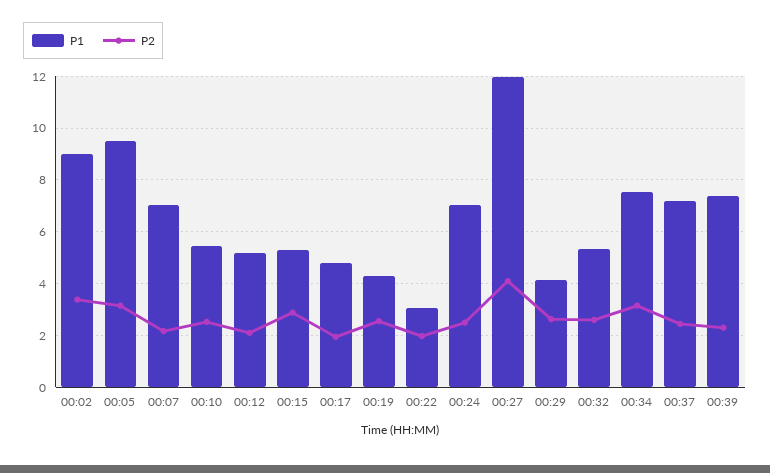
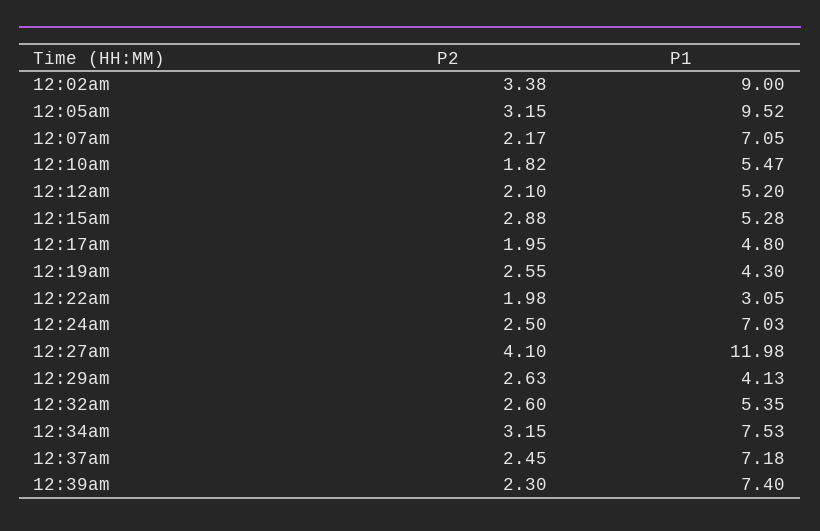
  {
    "P1": {
      "00:02": 9,
      "00:05": 9.52,
      "00:07": 7.05,
      "00:10": 5.47,
      "00:12": 5.2,
      "00:15": 5.28,
      "00:17": 4.8,
      "00:19": 4.3,
      "00:22": 3.05,
      "00:24": 7.03,
      "00:27": 11.98,
      "00:29": 4.13,
      "00:32": 5.35,
      "00:34": 7.53,
      "00:37": 7.18,
      "00:39": 7.4
    },
    "P2": {
      "00:02": 3.38,
      "00:05": 3.15,
      "00:07": 2.17,
-     "00:10": 2.5,
+     "00:10": 1.82,
      "00:12": 2.1,
      "00:15": 2.88,
      "00:17": 1.95,
      "00:19": 2.55,
      "00:22": 1.98,
      "00:24": 2.5,
      "00:27": 4.1,
      "00:29": 2.63,
      "00:32": 2.6,
      "00:34": 3.15,
      "00:37": 2.45,
      "00:39": 2.3
    }
  }

